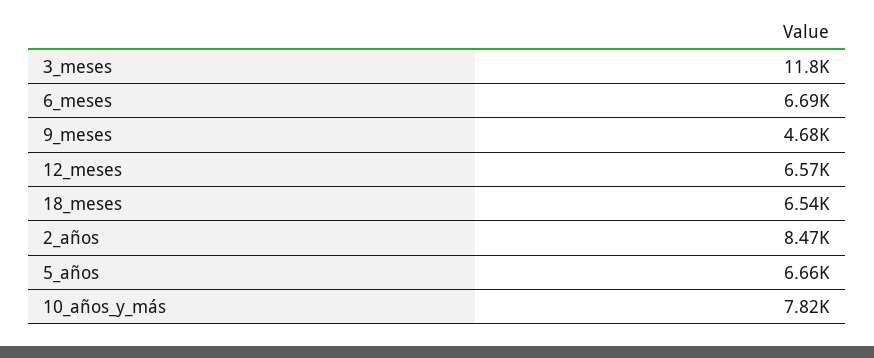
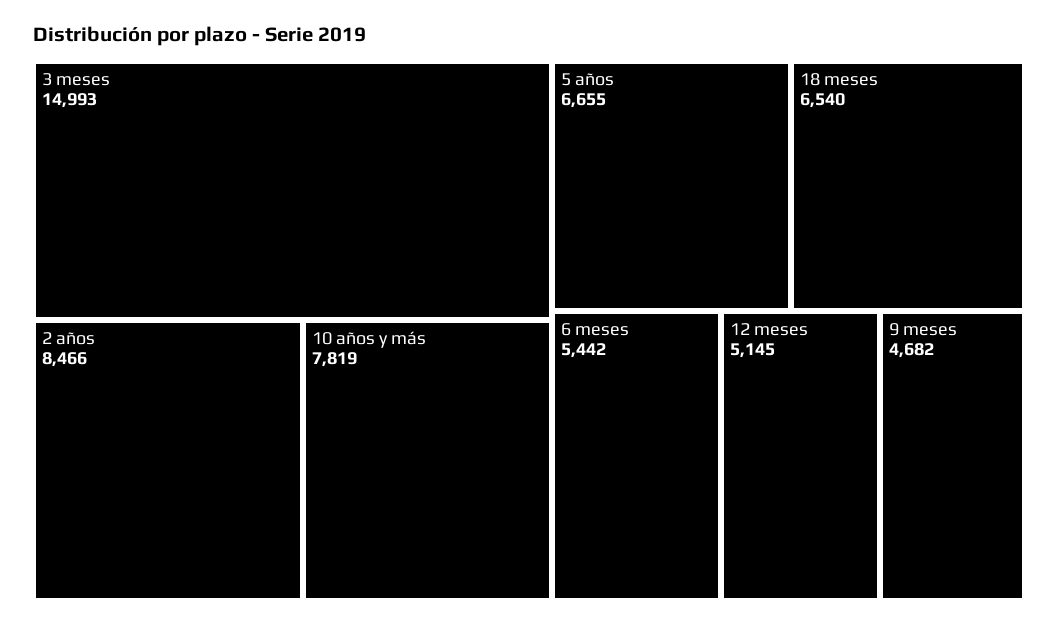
  {
-   "3_meses": 11800,
+   "3_meses": 14993,
-   "6_meses": 6690,
+   "6_meses": 5442,
    "9_meses": 4682,
-   "12_meses": 6570,
+   "12_meses": 5145,
    "18_meses": 6540,
    "2_años": 8466,
    "5_años": 6655,
    "10_años_y_más": 7819
  }

